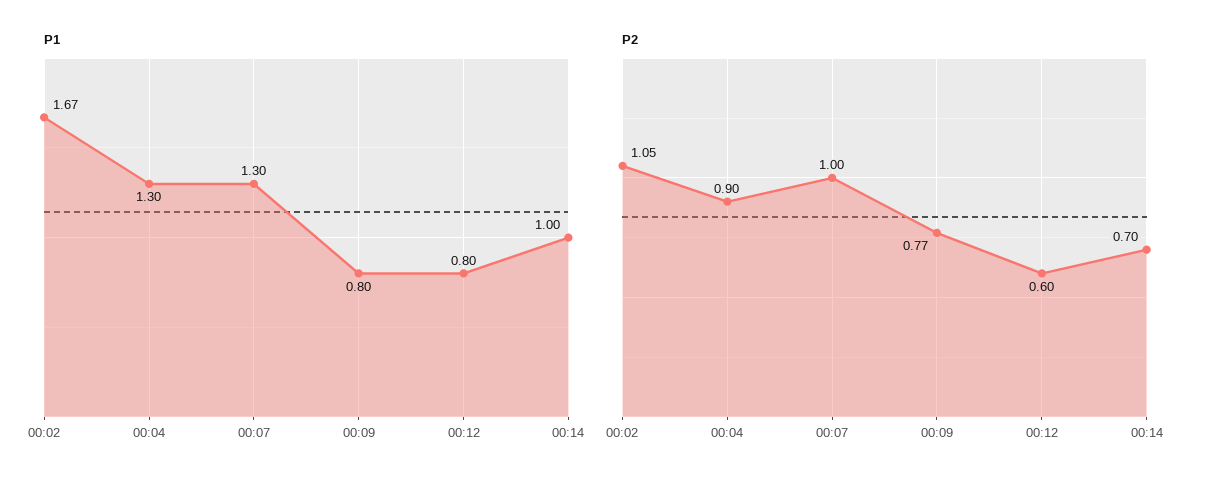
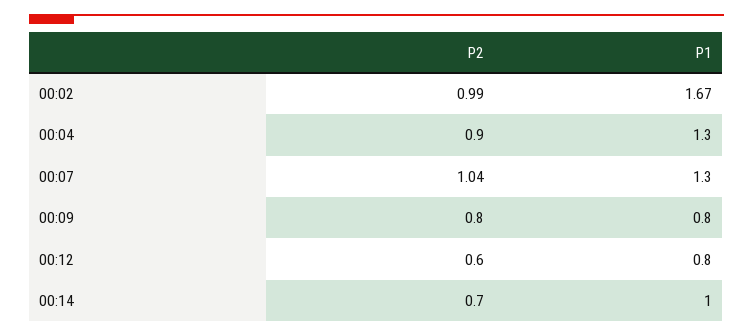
  {
    "P1": {
      "00:02": 1.67,
      "00:04": 1.3,
      "00:07": 1.3,
      "00:09": 0.8,
      "00:12": 0.8,
      "00:14": 1
    },
    "P2": {
-     "00:02": 1.05,
+     "00:02": 0.99,
      "00:04": 0.9,
-     "00:07": 1,
+     "00:07": 1.04,
-     "00:09": 0.77,
+     "00:09": 0.8,
      "00:12": 0.6,
      "00:14": 0.7
    }
  }

